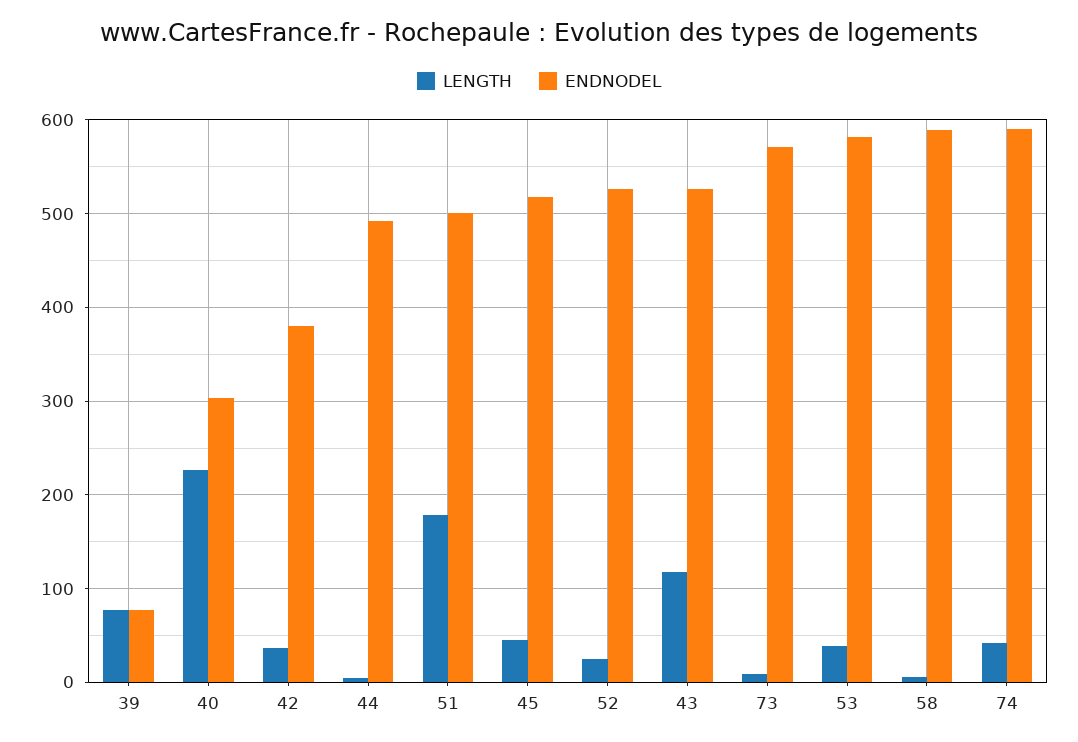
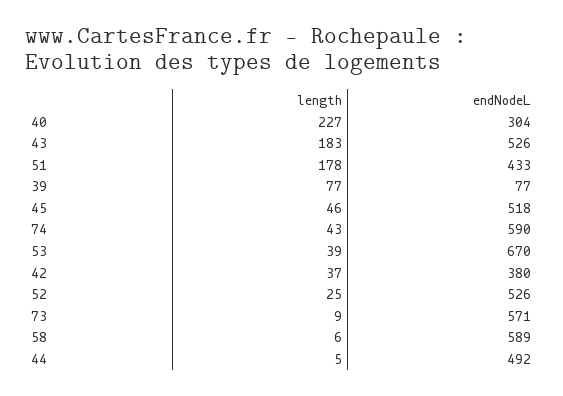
  {
    "LENGTH": {
      "39": 77,
      "40": 227,
      "42": 37,
      "44": 5,
      "51": 178,
      "45": 46,
      "52": 25,
-     "43": 120,
+     "43": 183,
      "73": 9,
      "53": 39,
      "58": 6,
      "74": 43
    },
    "ENDNODEL": {
      "39": 77,
      "40": 304,
      "42": 380,
      "44": 492,
-     "51": 500,
+     "51": 433,
      "45": 518,
      "52": 526,
      "43": 526,
      "73": 571,
-     "53": 580,
+     "53": 670,
      "58": 589,
      "74": 590
    }
  }

